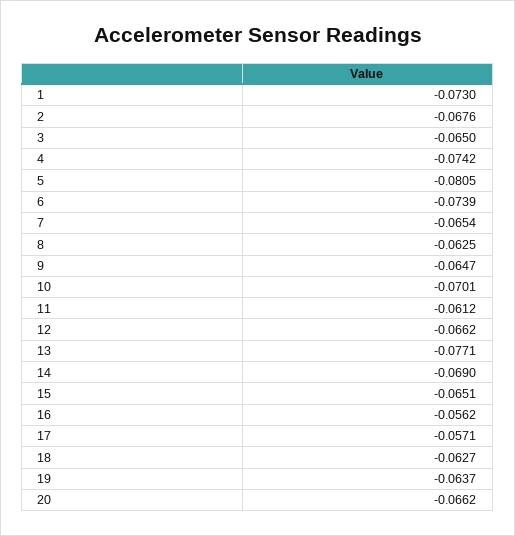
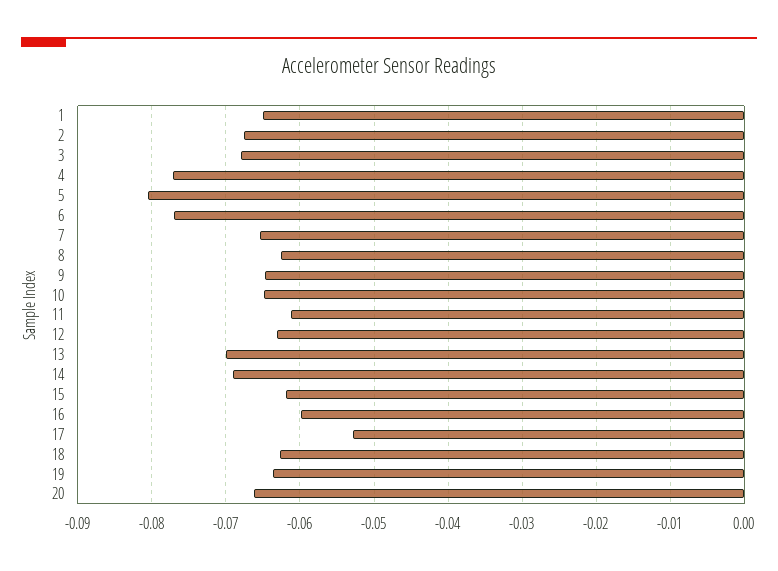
  {
-   "1": -0.073,
+   "1": -0.065,
    "2": -0.0676,
-   "3": -0.065,
+   "3": -0.068,
-   "4": -0.0742,
+   "4": -0.077,
    "5": -0.0805,
-   "6": -0.0739,
+   "6": -0.077,
    "7": -0.0654,
    "8": -0.0625,
    "9": -0.0647,
-   "10": -0.0701,
+   "10": -0.065,
    "11": -0.0612,
-   "12": -0.0662,
+   "12": -0.063,
-   "13": -0.0771,
+   "13": -0.07,
    "14": -0.069,
-   "15": -0.0651,
+   "15": -0.062,
-   "16": -0.0562,
+   "16": -0.06,
-   "17": -0.0571,
+   "17": -0.053,
    "18": -0.0627,
    "19": -0.0637,
    "20": -0.0662
  }

